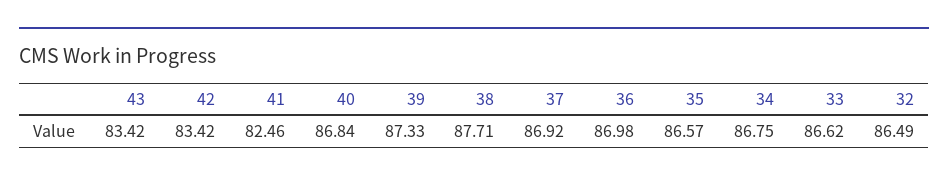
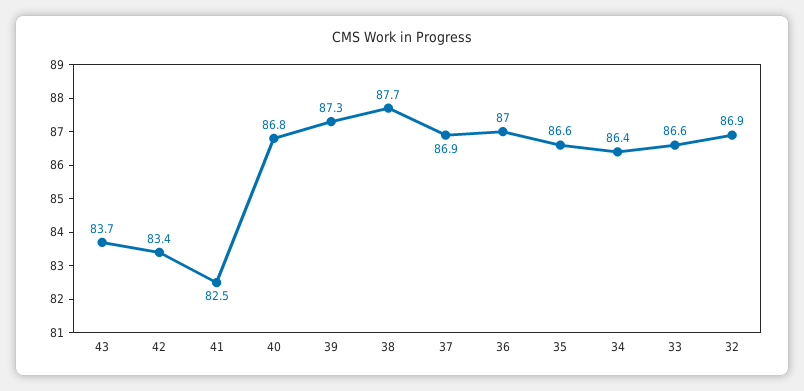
  {
-   "43": 83.42,
+   "43": 83.7,
    "42": 83.42,
    "41": 82.46,
    "40": 86.84,
    "39": 87.33,
    "38": 87.71,
    "37": 86.92,
    "36": 86.98,
    "35": 86.57,
-   "34": 86.75,
+   "34": 86.4,
    "33": 86.62,
-   "32": 86.49
+   "32": 86.9
  }

